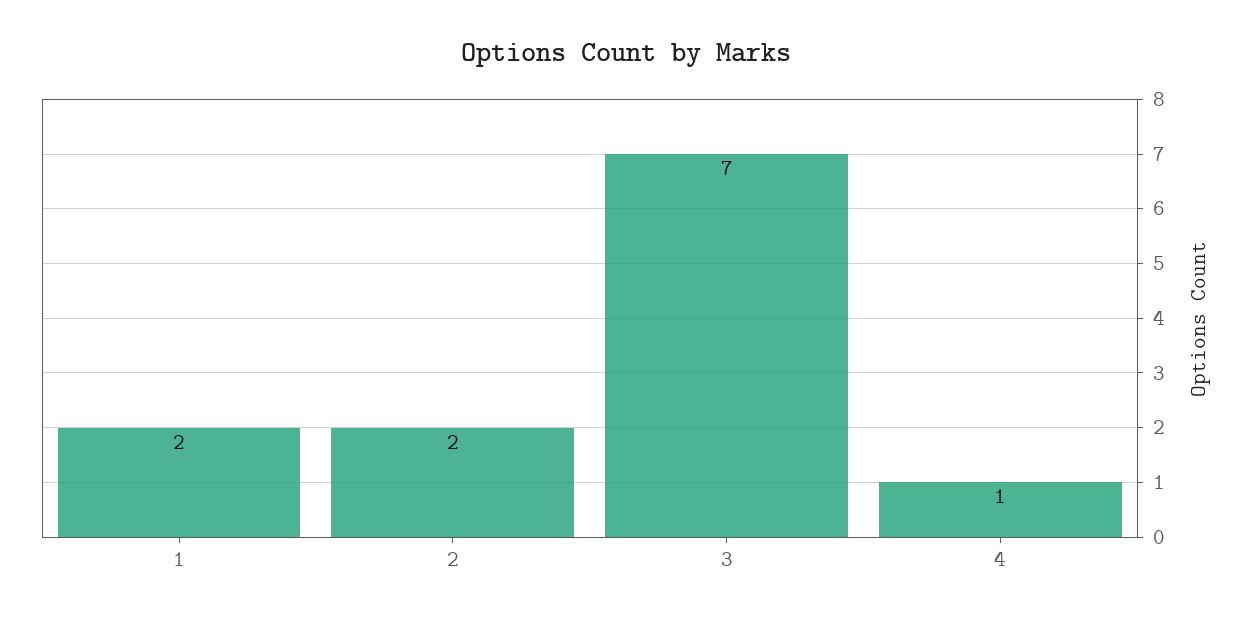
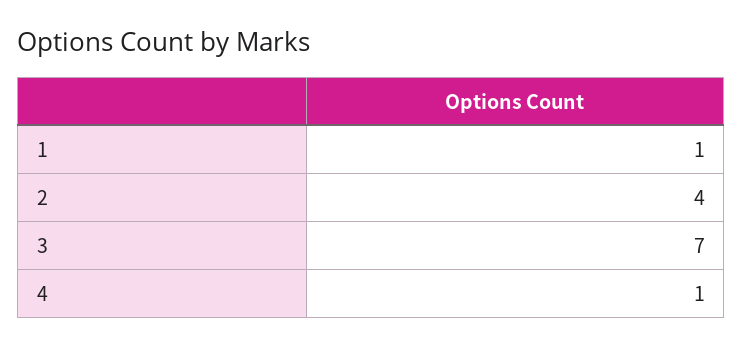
  {
-   "1": 2,
+   "1": 1,
-   "2": 2,
+   "2": 4,
    "3": 7,
    "4": 1
  }

